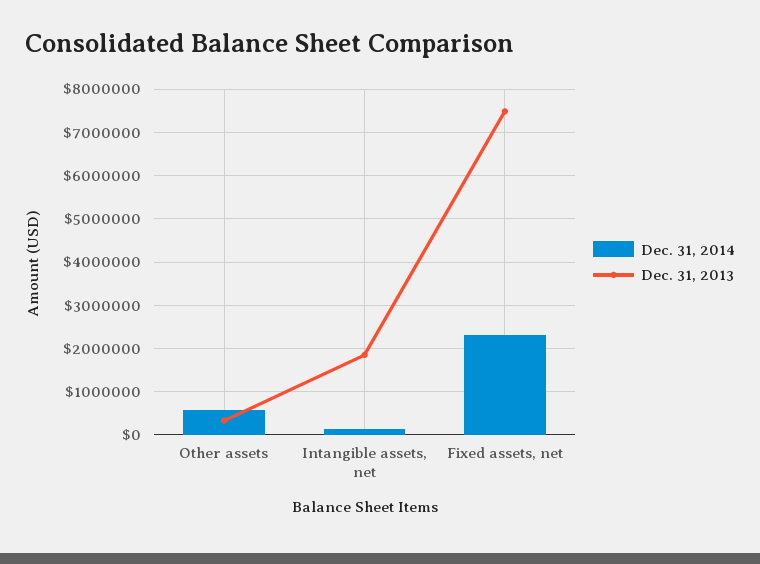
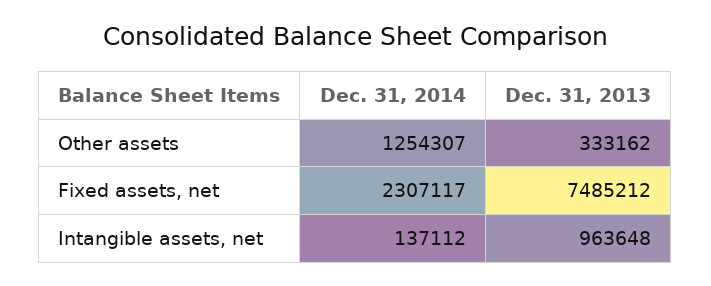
  {
    "Dec. 31, 2014": {
-     "Other assets": 600000,
+     "Other assets": 1254307,
      "Intangible assets, net": 137112,
      "Fixed assets, net": 2307117
    },
    "Dec. 31, 2013": {
      "Other assets": 333162,
-     "Intangible assets, net": 1800000,
+     "Intangible assets, net": 963648,
      "Fixed assets, net": 7485212
    }
  }

